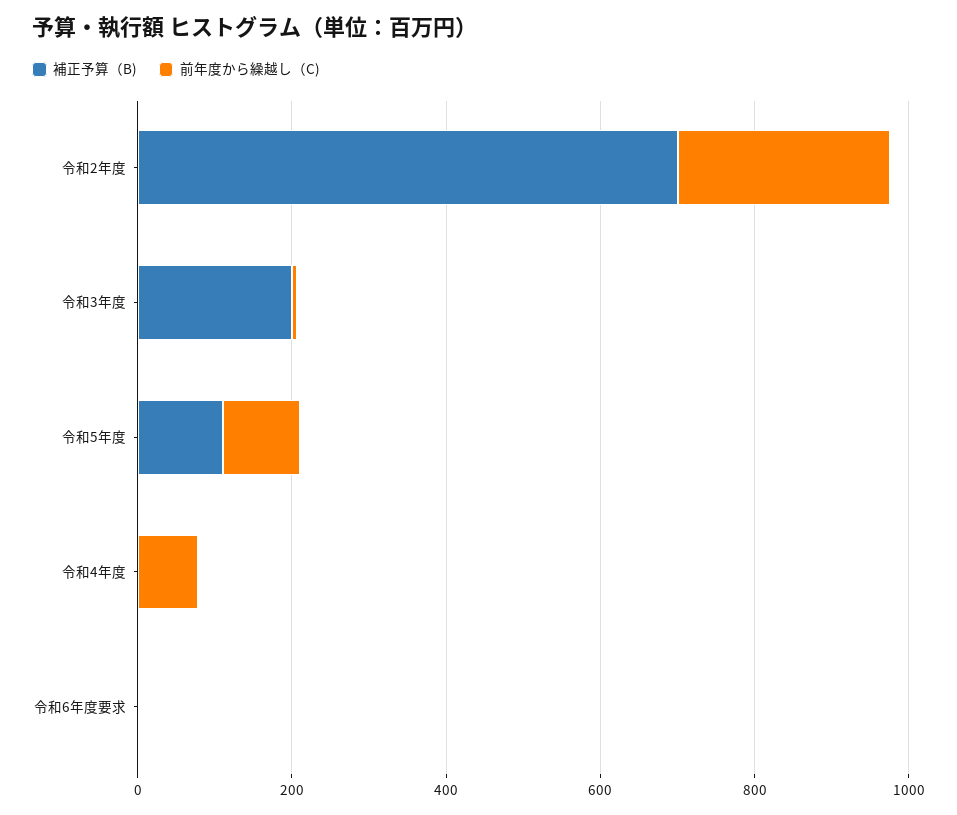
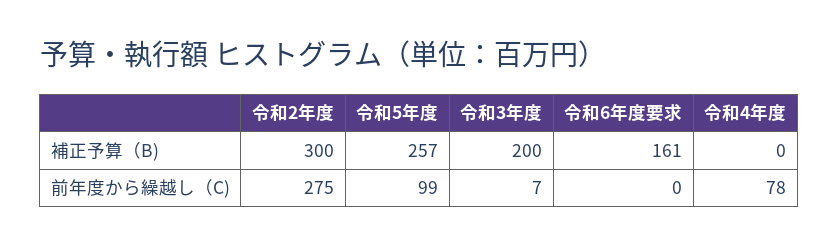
  {
    "補正予算（B)": {
-     "令和2年度": 700,
+     "令和2年度": 300,
      "令和3年度": 200,
-     "令和5年度": 100,
+     "令和5年度": 257,
      "令和4年度": 0,
-     "令和6年度要求": 0
+     "令和6年度要求": 161
    },
    "前年度から繰越し（C)": {
      "令和2年度": 275,
      "令和3年度": 7,
      "令和5年度": 99,
      "令和4年度": 78,
      "令和6年度要求": 0
    }
  }

